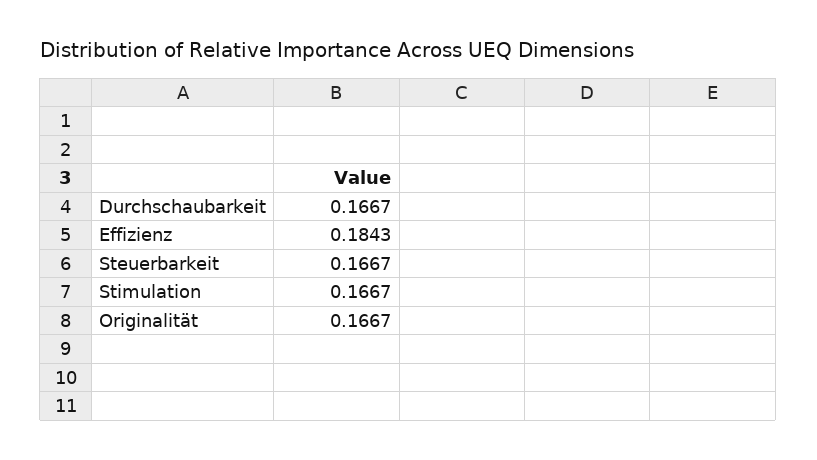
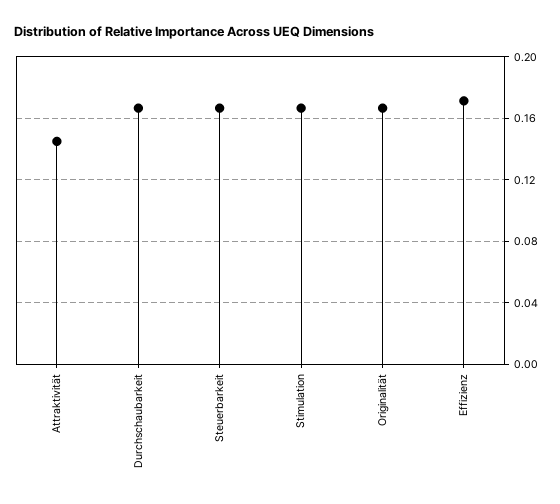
  {
    "Durchschaubarkeit": 0.1667,
-   "Effizienz": 0.1843,
+   "Effizienz": 0.17,
    "Steuerbarkeit": 0.1667,
    "Stimulation": 0.1667,
-   "Originalität": 0.1667
+   "Originalität": 0.1667,
+   "Attraktivität": 0.145
  }

